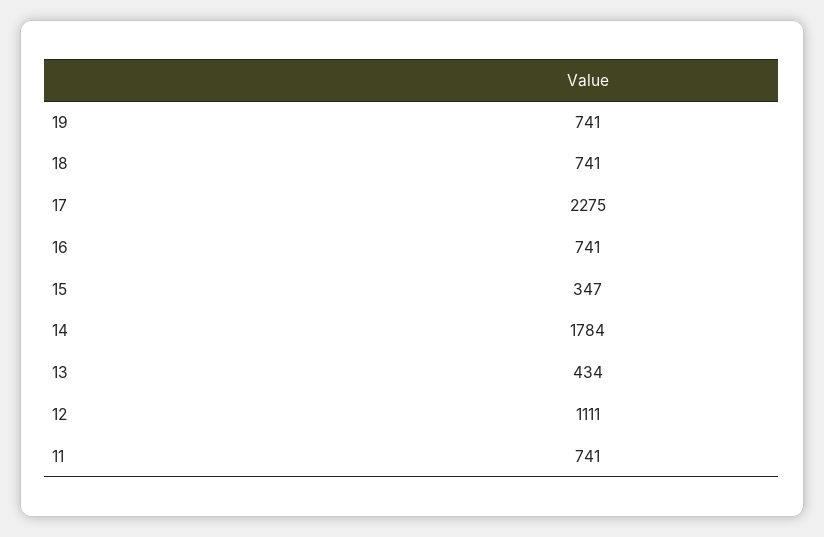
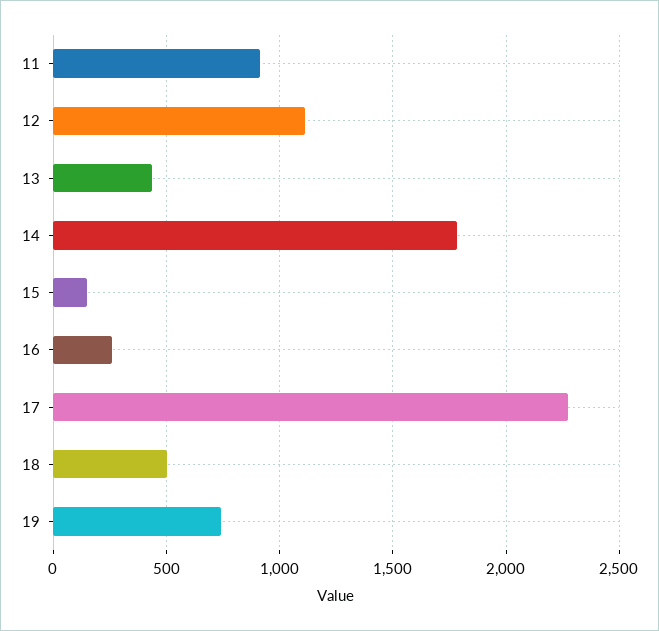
  {
    "19": 741,
-   "18": 741,
+   "18": 500,
    "17": 2275,
-   "16": 741,
+   "16": 250,
-   "15": 347,
+   "15": 150,
    "14": 1784,
    "13": 434,
    "12": 1111,
-   "11": 741
+   "11": 900
  }

